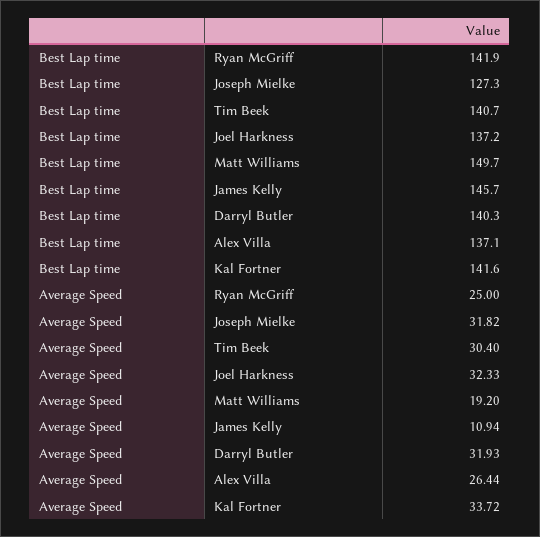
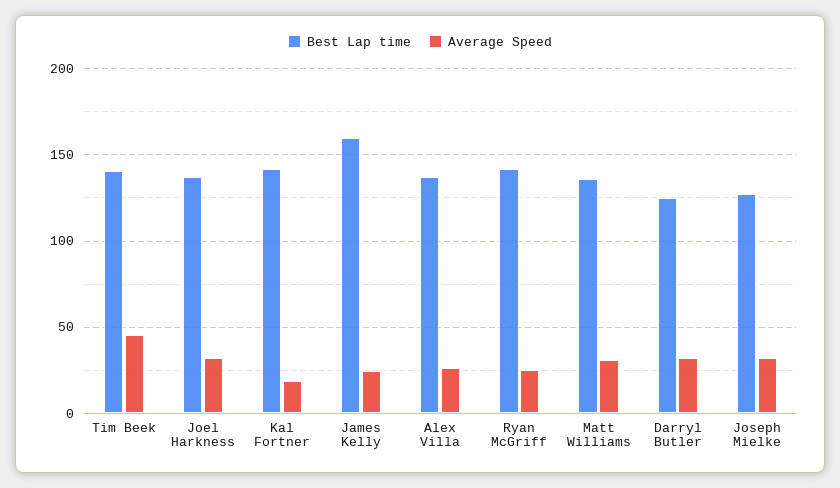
  {
    "Best Lap time": {
      "Ryan McGriff": 141.9,
      "Joseph Mielke": 127.3,
      "Tim Beek": 140.7,
      "Joel Harkness": 137.2,
-     "Matt Williams": 149.7,
+     "Matt Williams": 135,
-     "James Kelly": 145.7,
+     "James Kelly": 160,
-     "Darryl Butler": 140.3,
+     "Darryl Butler": 125,
      "Alex Villa": 137.1,
      "Kal Fortner": 141.6
    },
    "Average Speed": {
      "Ryan McGriff": 25,
      "Joseph Mielke": 31.82,
-     "Tim Beek": 30.4,
+     "Tim Beek": 45,
      "Joel Harkness": 32.33,
-     "Matt Williams": 19.2,
+     "Matt Williams": 30,
-     "James Kelly": 10.94,
+     "James Kelly": 25,
      "Darryl Butler": 31.93,
      "Alex Villa": 26.44,
-     "Kal Fortner": 33.72
+     "Kal Fortner": 20
    }
  }

